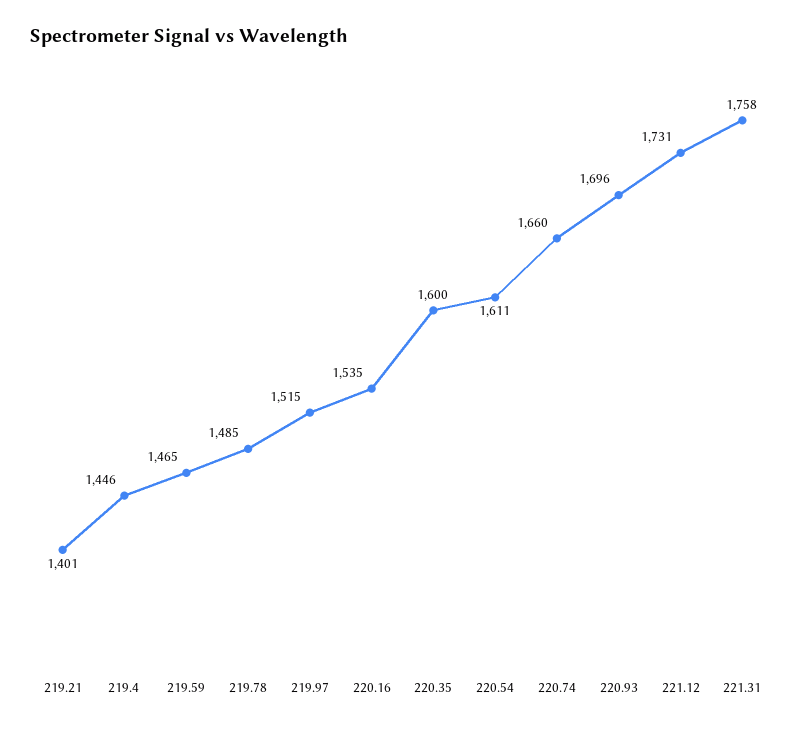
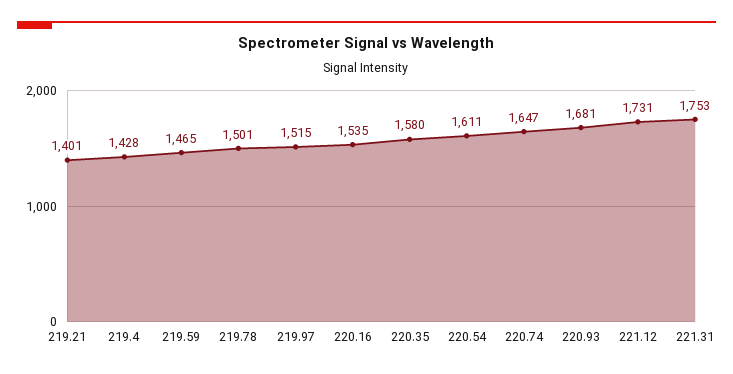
  {
    "219.21": 1401,
-   "219.4": 1446,
+   "219.4": 1428,
    "219.59": 1465,
-   "219.78": 1485,
+   "219.78": 1501,
    "219.97": 1515,
    "220.16": 1535,
-   "220.35": 1600,
+   "220.35": 1580,
    "220.54": 1611,
-   "220.74": 1660,
+   "220.74": 1647,
-   "220.93": 1696,
+   "220.93": 1681,
    "221.12": 1731,
-   "221.31": 1758
+   "221.31": 1753
  }

